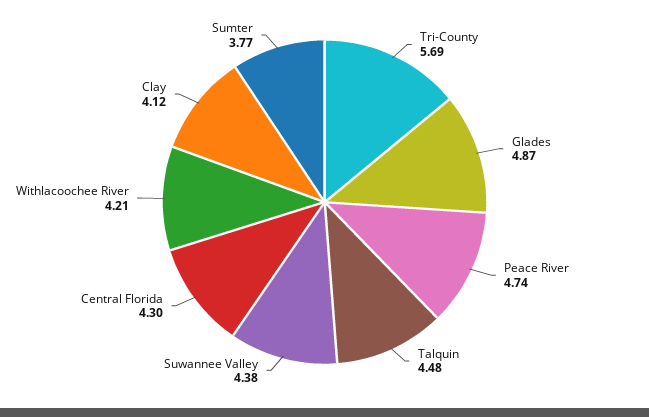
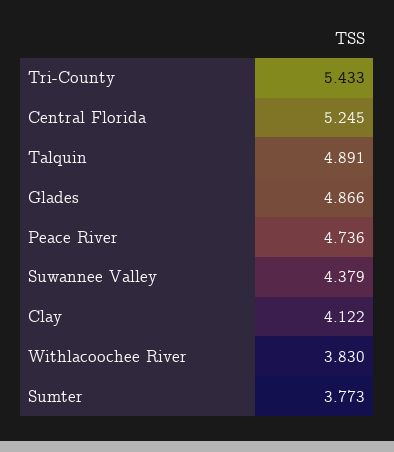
  {
-   "Tri-County": 5.69,
+   "Tri-County": 5.433,
    "Glades": 4.866,
    "Peace River": 4.736,
-   "Talquin": 4.48,
+   "Talquin": 4.891,
    "Suwannee Valley": 4.379,
-   "Central Florida": 4.3,
+   "Central Florida": 5.245,
-   "Withlacoochee River": 4.21,
+   "Withlacoochee River": 3.83,
    "Clay": 4.122,
    "Sumter": 3.773
  }

